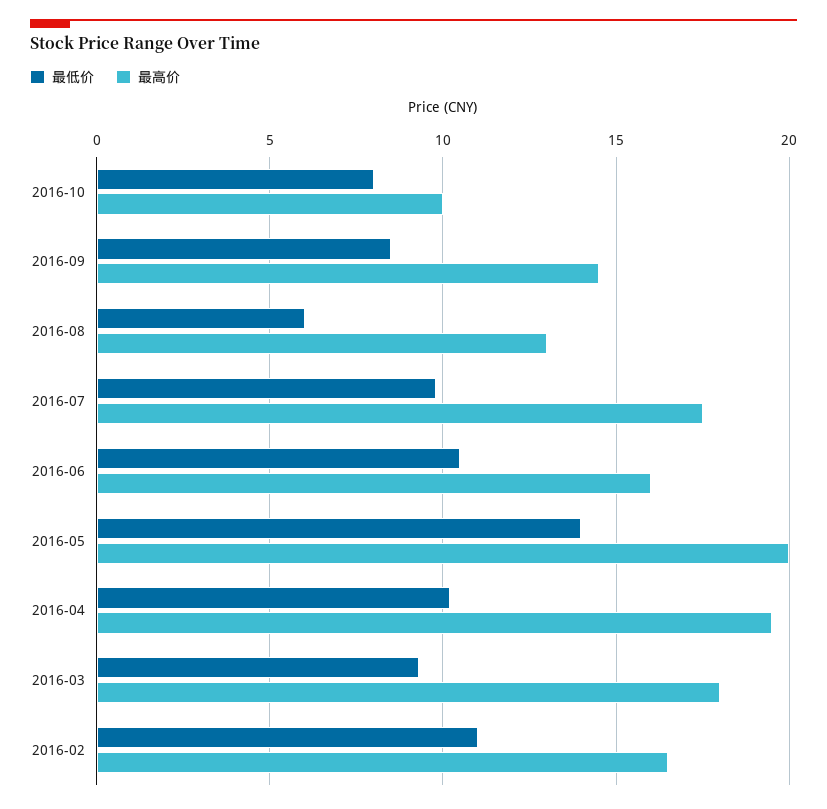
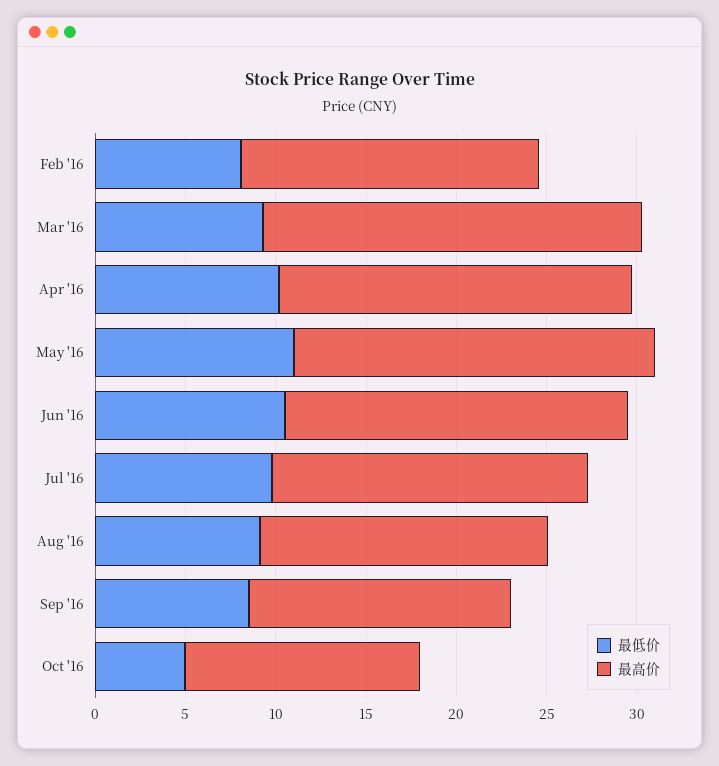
  {
    "最低价": {
-     "2016-10": 8,
+     "2016-10": 5,
      "2016-09": 8.5,
-     "2016-08": 6,
+     "2016-08": 9,
      "2016-07": 10,
      "2016-06": 10.5,
-     "2016-05": 14,
+     "2016-05": 11,
      "2016-04": 10,
      "2016-03": 9.5,
-     "2016-02": 11
+     "2016-02": 8
    },
    "最高价": {
-     "2016-10": 10,
+     "2016-10": 13,
      "2016-09": 14.5,
-     "2016-08": 13,
+     "2016-08": 16,
      "2016-07": 17.5,
-     "2016-06": 16,
+     "2016-06": 19,
      "2016-05": 20,
      "2016-04": 19.5,
-     "2016-03": 18,
+     "2016-03": 21,
      "2016-02": 16.5
    }
  }

